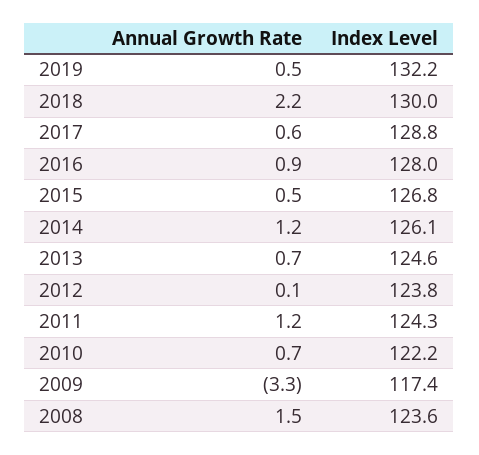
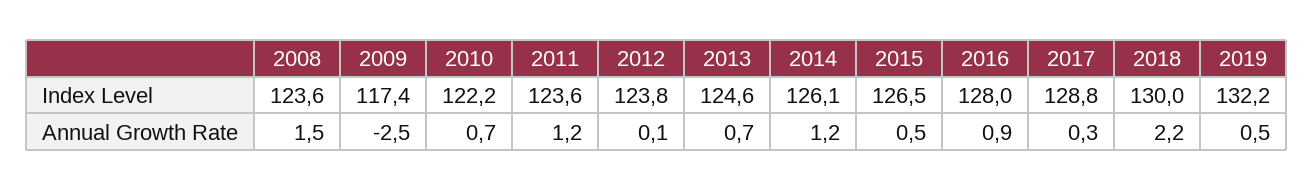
  {
    "Annual Growth Rate": {
      "2019": 0.5,
      "2018": 2.2,
-     "2017": 0.6,
+     "2017": 0.3,
      "2016": 0.9,
      "2015": 0.5,
      "2014": 1.2,
      "2013": 0.7,
      "2012": 0.1,
      "2011": 1.2,
      "2010": 0.7,
-     "2009": -3.3,
+     "2009": -2.5,
      "2008": 1.5
    },
    "Index Level": {
      "2019": 132.2,
      "2018": 130,
      "2017": 128.8,
      "2016": 128,
-     "2015": 126.8,
+     "2015": 126.5,
      "2014": 126.1,
      "2013": 124.6,
      "2012": 123.8,
-     "2011": 124.3,
+     "2011": 123.6,
      "2010": 122.2,
      "2009": 117.4,
      "2008": 123.6
    }
  }

